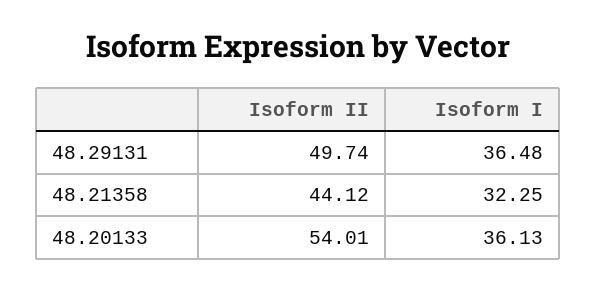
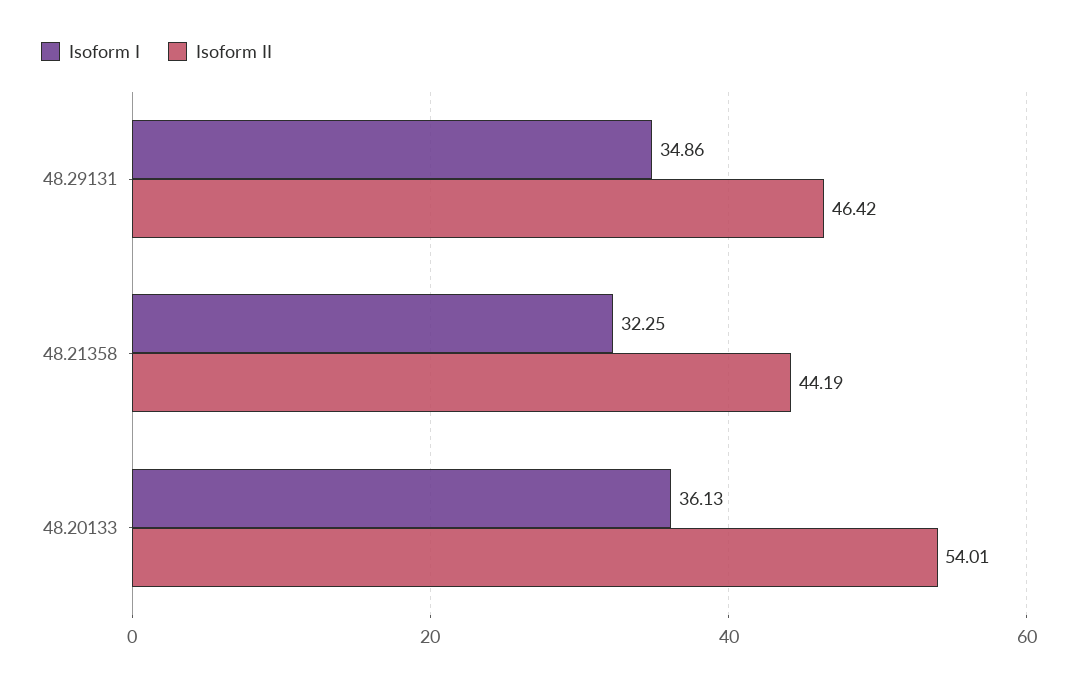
  {
    "Isoform II": {
-     "48.29131": 49.74,
+     "48.29131": 46.42,
-     "48.21358": 44.12,
+     "48.21358": 44.19,
      "48.20133": 54.01
    },
    "Isoform I": {
-     "48.29131": 36.48,
+     "48.29131": 34.86,
      "48.21358": 32.25,
      "48.20133": 36.13
    }
  }

